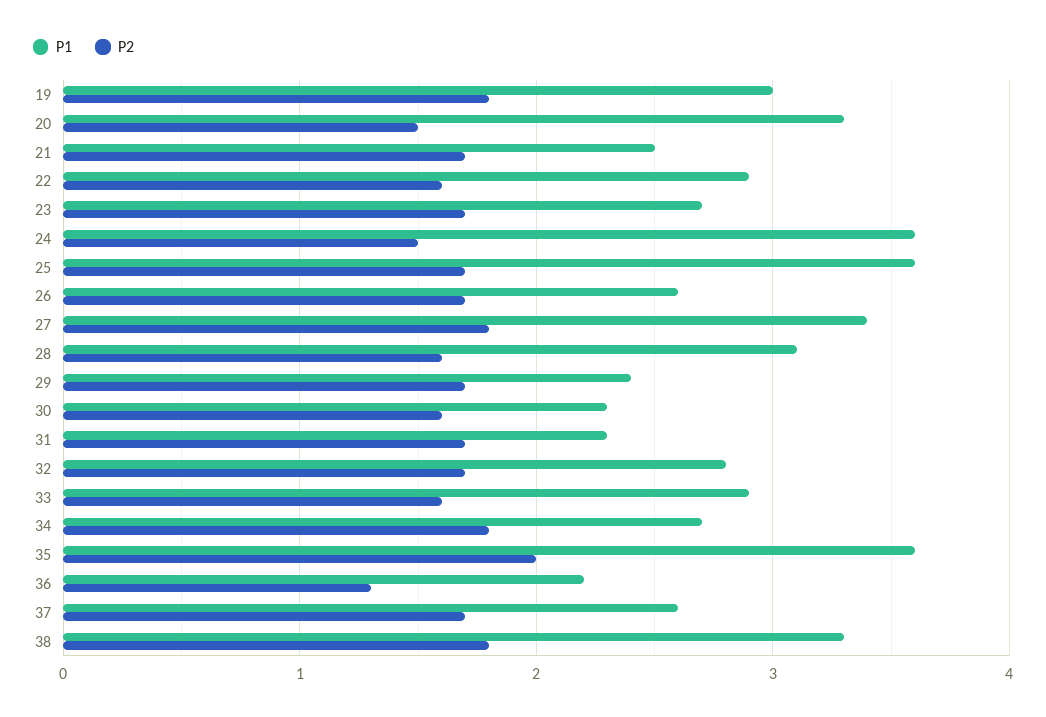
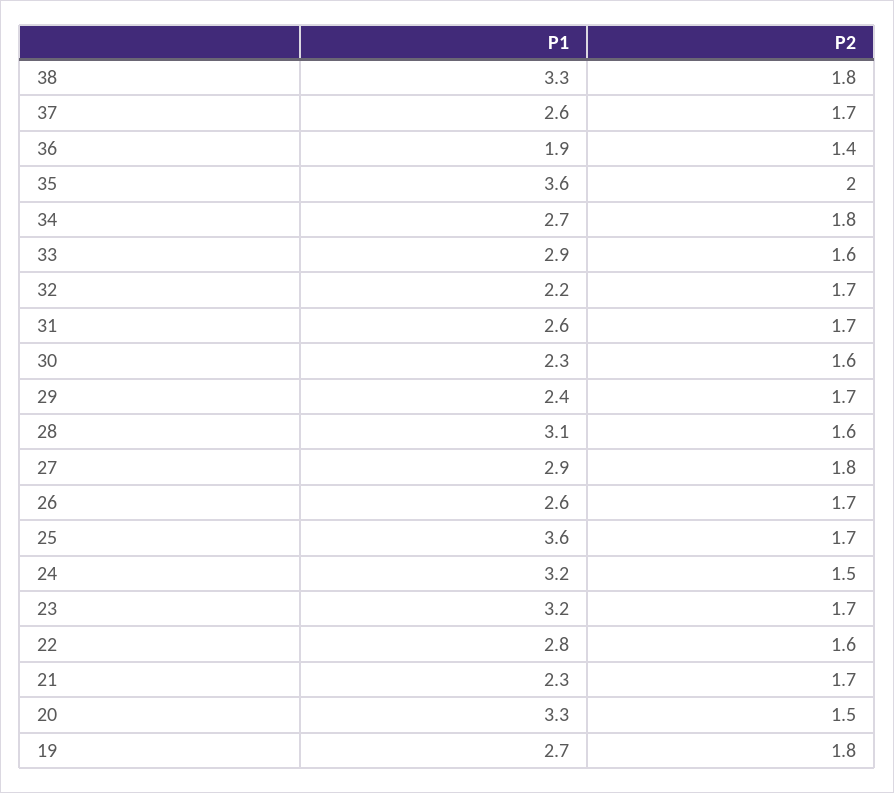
  {
    "P1": {
-     "19": 3,
+     "19": 2.7,
      "20": 3.3,
-     "21": 2.5,
+     "21": 2.3,
-     "22": 2.9,
+     "22": 2.8,
-     "23": 2.7,
+     "23": 3.2,
-     "24": 3.6,
+     "24": 3.2,
      "25": 3.6,
      "26": 2.6,
-     "27": 3.4,
+     "27": 2.9,
      "28": 3.1,
      "29": 2.4,
      "30": 2.3,
-     "31": 2.3,
+     "31": 2.6,
-     "32": 2.8,
+     "32": 2.2,
      "33": 2.9,
      "34": 2.7,
      "35": 3.6,
-     "36": 2.2,
+     "36": 1.9,
      "37": 2.6,
      "38": 3.3
    },
    "P2": {
      "19": 1.8,
      "20": 1.5,
      "21": 1.7,
      "22": 1.6,
      "23": 1.7,
      "24": 1.5,
      "25": 1.7,
      "26": 1.7,
      "27": 1.8,
      "28": 1.6,
      "29": 1.7,
      "30": 1.6,
      "31": 1.7,
      "32": 1.7,
      "33": 1.6,
      "34": 1.8,
      "35": 2,
-     "36": 1.3,
+     "36": 1.4,
      "37": 1.7,
      "38": 1.8
    }
  }

